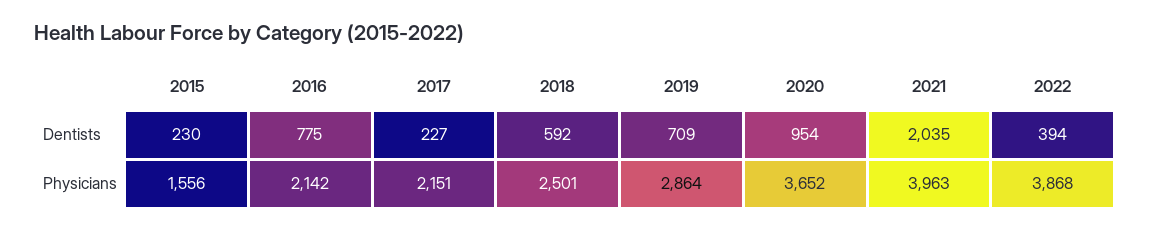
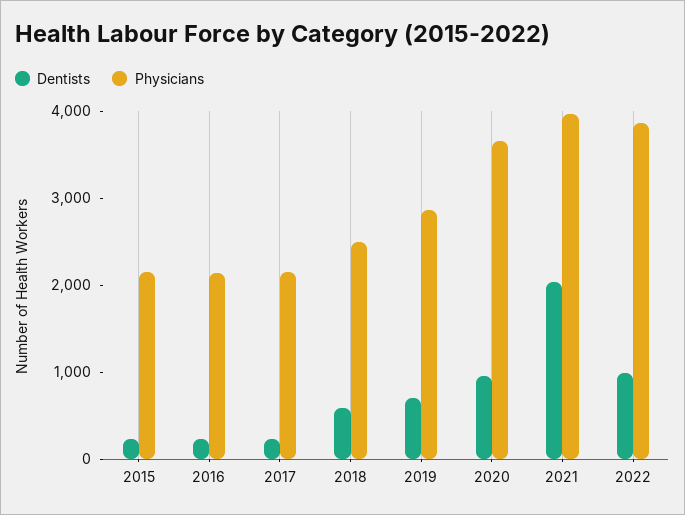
  {
    "Dentists": {
      "2015": 230,
-     "2016": 775,
+     "2016": 200,
      "2017": 227,
      "2018": 592,
      "2019": 709,
      "2020": 954,
      "2021": 2035,
-     "2022": 394
+     "2022": 1000
    },
    "Physicians": {
-     "2015": 1556,
+     "2015": 2200,
      "2016": 2142,
      "2017": 2151,
      "2018": 2501,
      "2019": 2864,
      "2020": 3652,
      "2021": 3963,
      "2022": 3868
    }
  }

